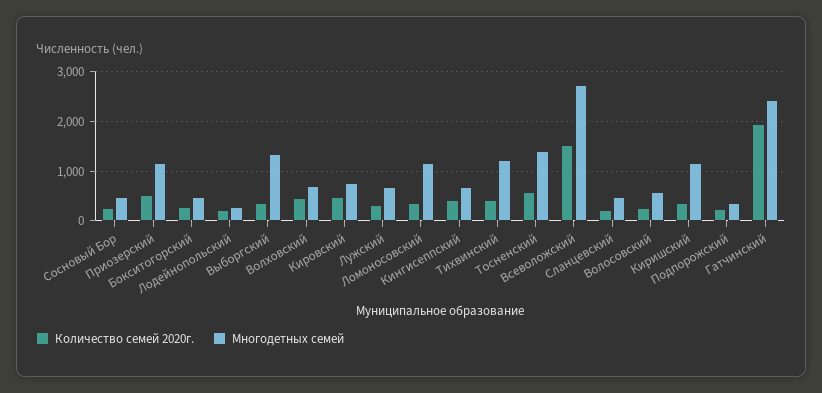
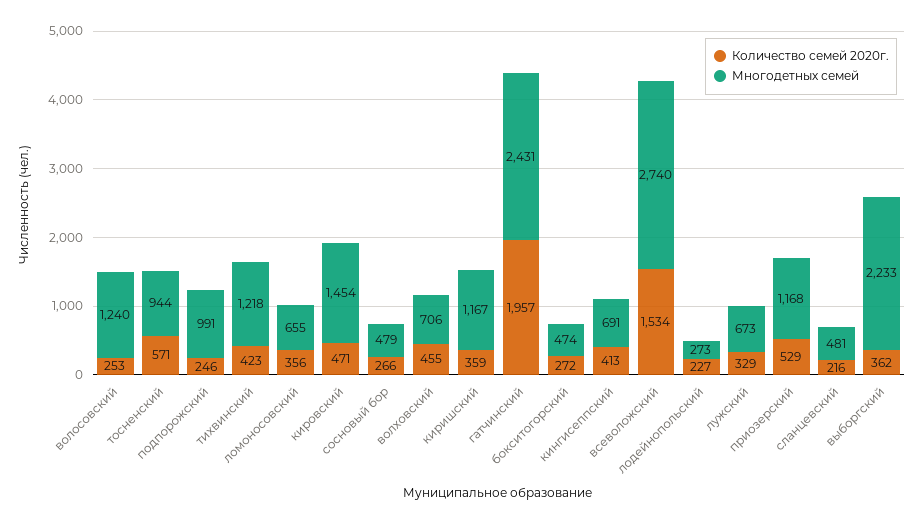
  {
    "Количество семей 2020г.": {
      "Сосновый Бор": 266,
      "Приозерский": 529,
      "Бокситогорский": 272,
      "Лодейнопольский": 227,
      "Выборгский": 362,
      "Волховский": 455,
      "Кировский": 471,
      "Лужский": 329,
      "Ломоносовский": 356,
      "Кингисеппский": 413,
      "Тихвинский": 423,
      "Тосненский": 571,
      "Всеволожский": 1534,
      "Сланцевский": 216,
      "Волосовский": 253,
      "Киришский": 359,
      "Подпорожский": 246,
      "Гатчинский": 1957
    },
    "Многодетных семей": {
      "Сосновый Бор": 479,
      "Приозерский": 1168,
      "Бокситогорский": 474,
      "Лодейнопольский": 273,
-     "Выборгский": 1400,
+     "Выборгский": 2233,
      "Волховский": 706,
-     "Кировский": 800,
+     "Кировский": 1454,
      "Лужский": 673,
-     "Ломоносовский": 1200,
+     "Ломоносовский": 655,
      "Кингисеппский": 691,
      "Тихвинский": 1218,
-     "Тосненский": 1400,
+     "Тосненский": 944,
      "Всеволожский": 2740,
      "Сланцевский": 481,
-     "Волосовский": 600,
+     "Волосовский": 1240,
      "Киришский": 1167,
-     "Подпорожский": 400,
+     "Подпорожский": 991,
      "Гатчинский": 2431
    }
  }

